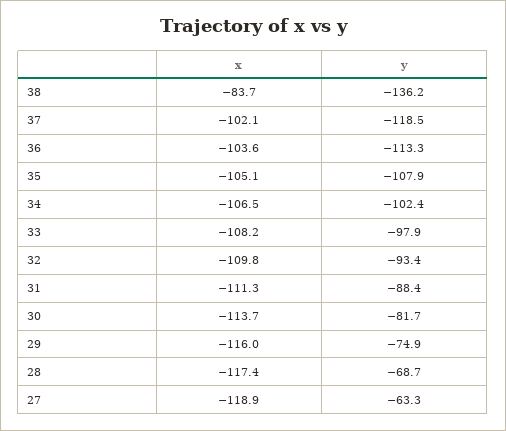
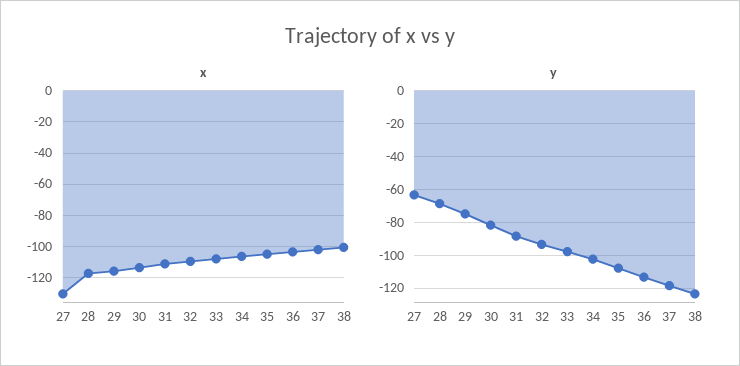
  {
    "x": {
-     "38": -83.7,
+     "38": -100,
      "37": -102.1,
      "36": -103.6,
      "35": -105.1,
      "34": -106.5,
      "33": -108.2,
      "32": -109.8,
      "31": -111.3,
      "30": -113.7,
      "29": -116,
      "28": -117.4,
-     "27": -118.9
+     "27": -130
    },
    "y": {
-     "38": -136.2,
+     "38": -125,
      "37": -118.5,
      "36": -113.3,
      "35": -107.9,
      "34": -102.4,
      "33": -97.9,
      "32": -93.4,
      "31": -88.4,
      "30": -81.7,
      "29": -74.9,
      "28": -68.7,
      "27": -63.3
    }
  }

